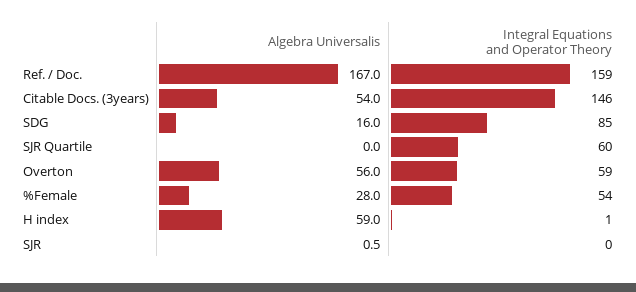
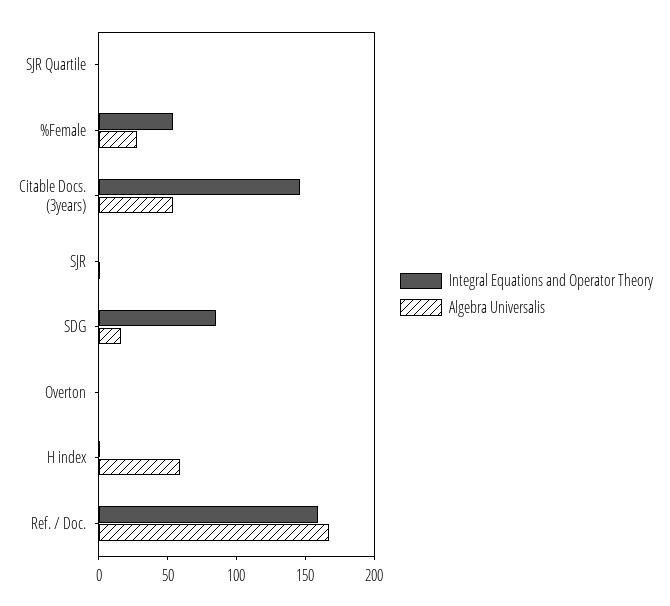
  {
    "Algebra Universalis": {
      "Ref. / Doc.": 167,
      "Citable Docs. (3years)": 54,
      "SDG": 16,
      "SJR Quartile": 0,
-     "Overton": 56,
+     "Overton": 0,
      "%Female": 28,
      "H index": 59,
      "SJR": 0.5
    },
    "Integral Equations and Operator Theory": {
      "Ref. / Doc.": 159,
      "Citable Docs. (3years)": 146,
      "SDG": 85,
-     "SJR Quartile": 60,
+     "SJR Quartile": 0,
-     "Overton": 59,
+     "Overton": 0,
      "%Female": 54,
      "H index": 1,
      "SJR": 0
    }
  }

